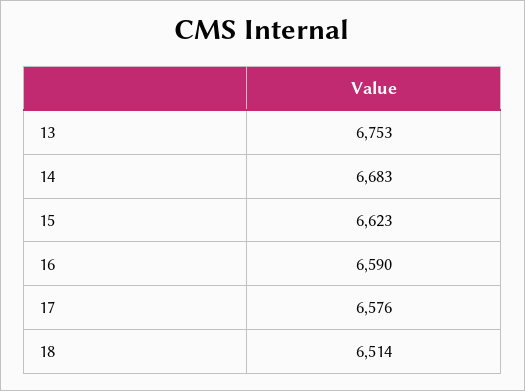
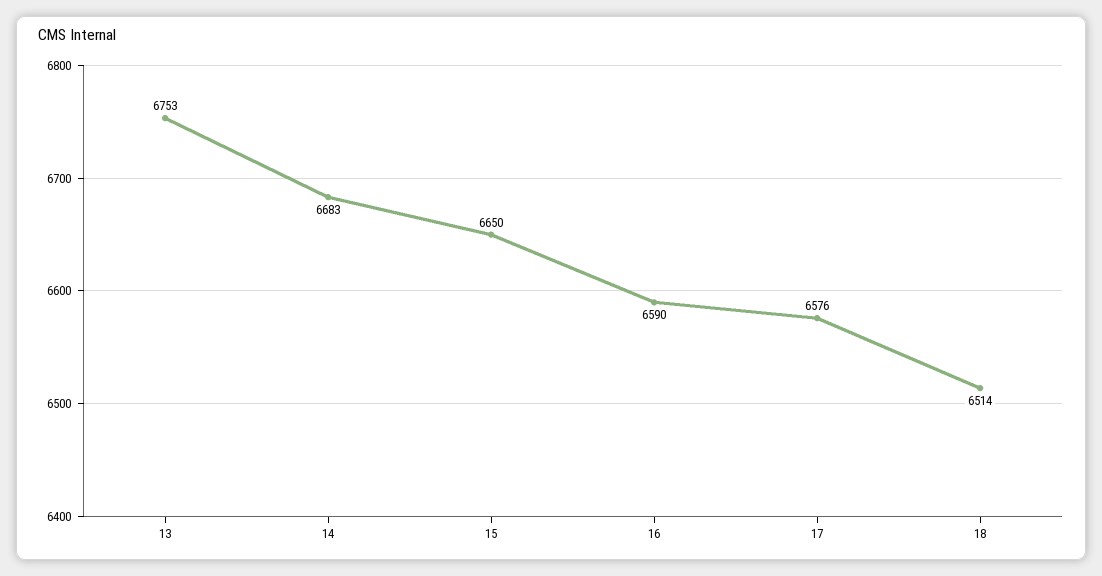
  {
    "13": 6753,
    "14": 6683,
-   "15": 6623,
+   "15": 6650,
    "16": 6590,
    "17": 6576,
    "18": 6514
  }

